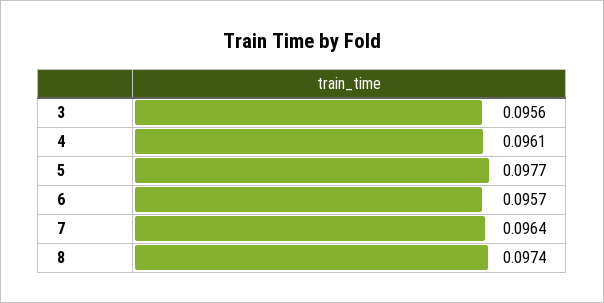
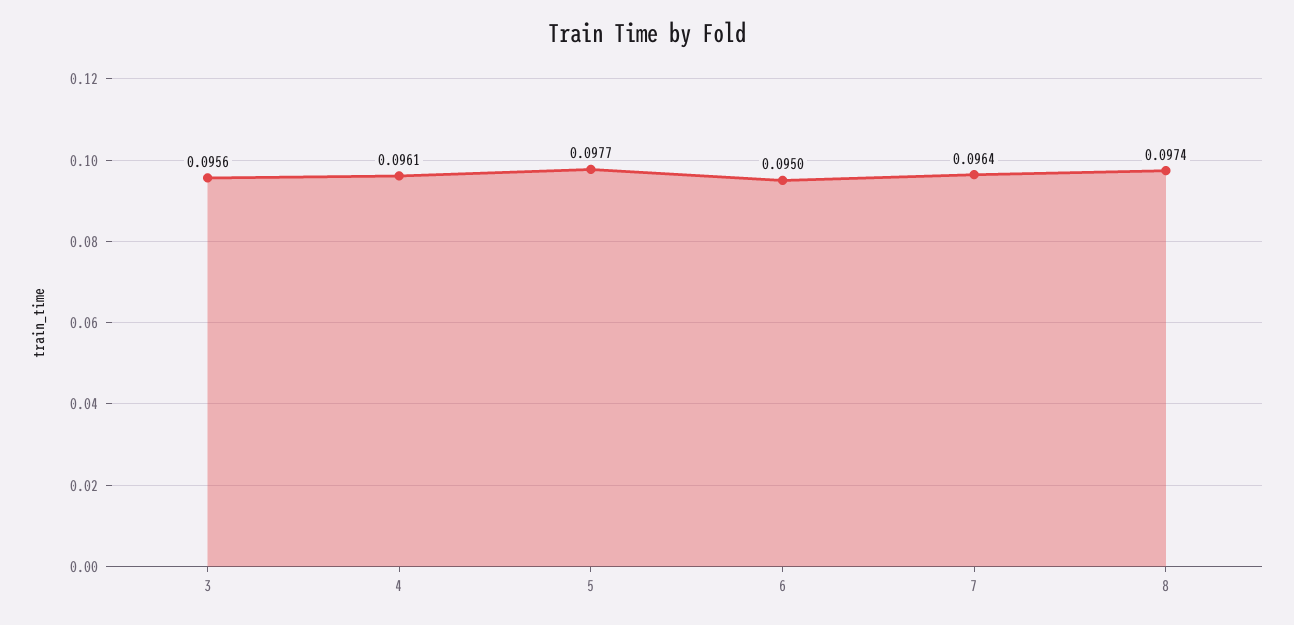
  {
    "3": 0.0956,
    "4": 0.0961,
    "5": 0.0977,
-   "6": 0.0957,
+   "6": 0.095,
    "7": 0.0964,
    "8": 0.0974
  }

